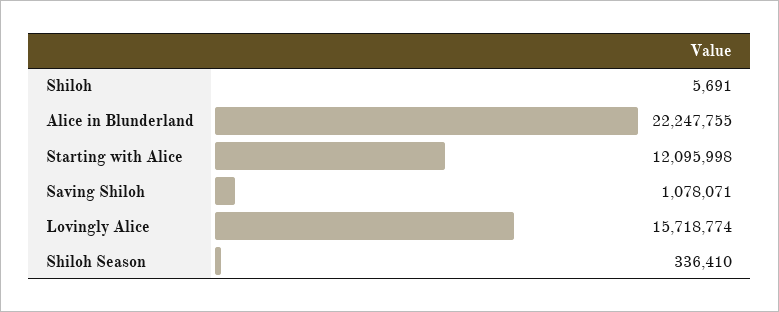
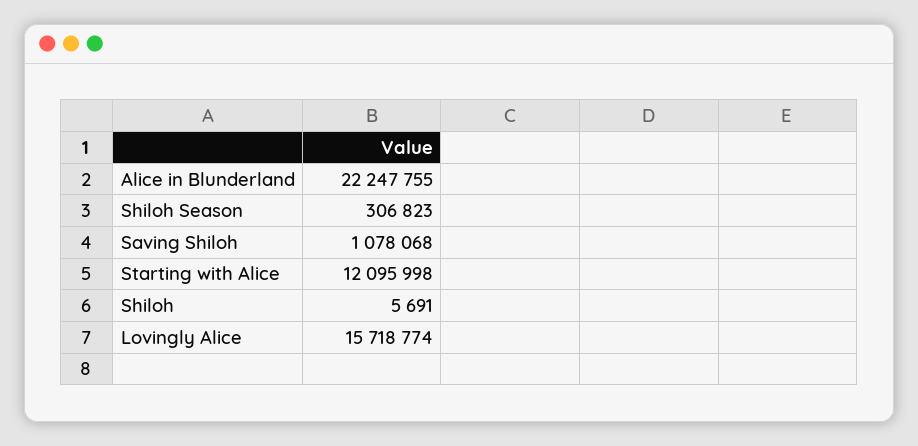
  {
    "Shiloh": 5691,
    "Alice in Blunderland": 22247755,
    "Starting with Alice": 12095998,
-   "Saving Shiloh": 1078071,
+   "Saving Shiloh": 1078068,
    "Lovingly Alice": 15718774,
-   "Shiloh Season": 336410
+   "Shiloh Season": 306823
  }

